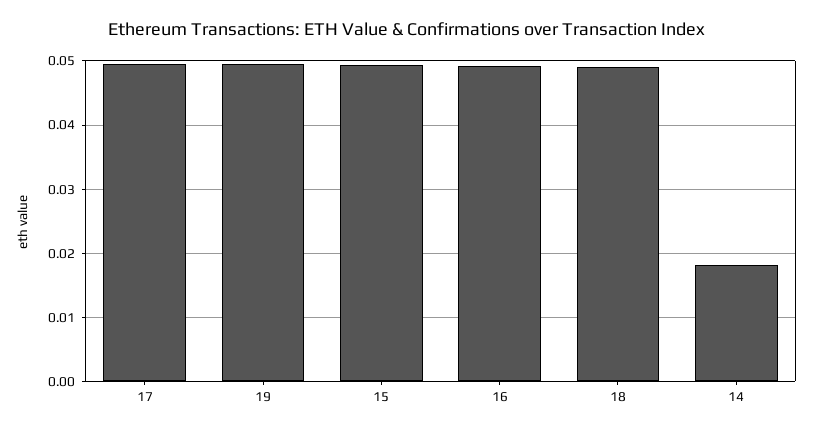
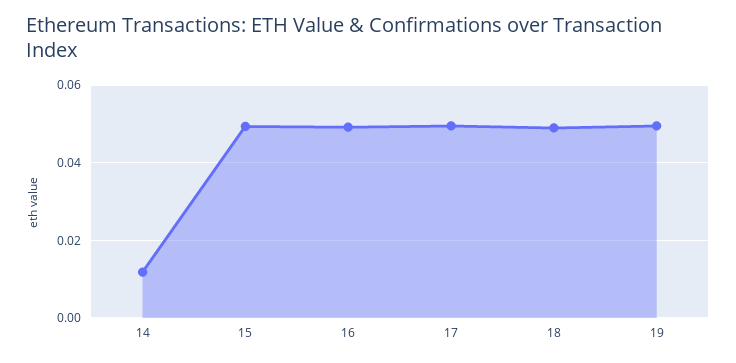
  {
    "17": 0.05,
    "19": 0.05,
    "15": 0.049,
    "16": 0.049,
    "18": 0.049,
-   "14": 0.018
+   "14": 0.012
  }

